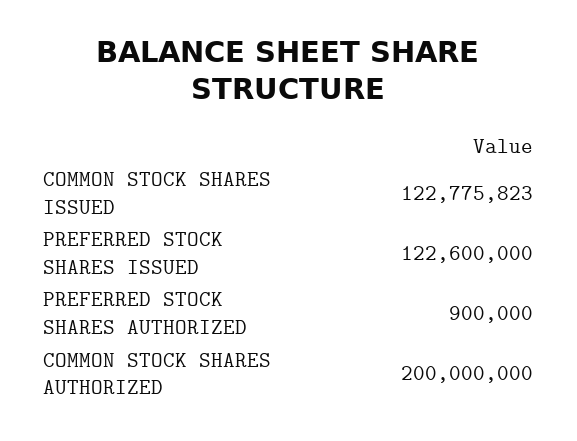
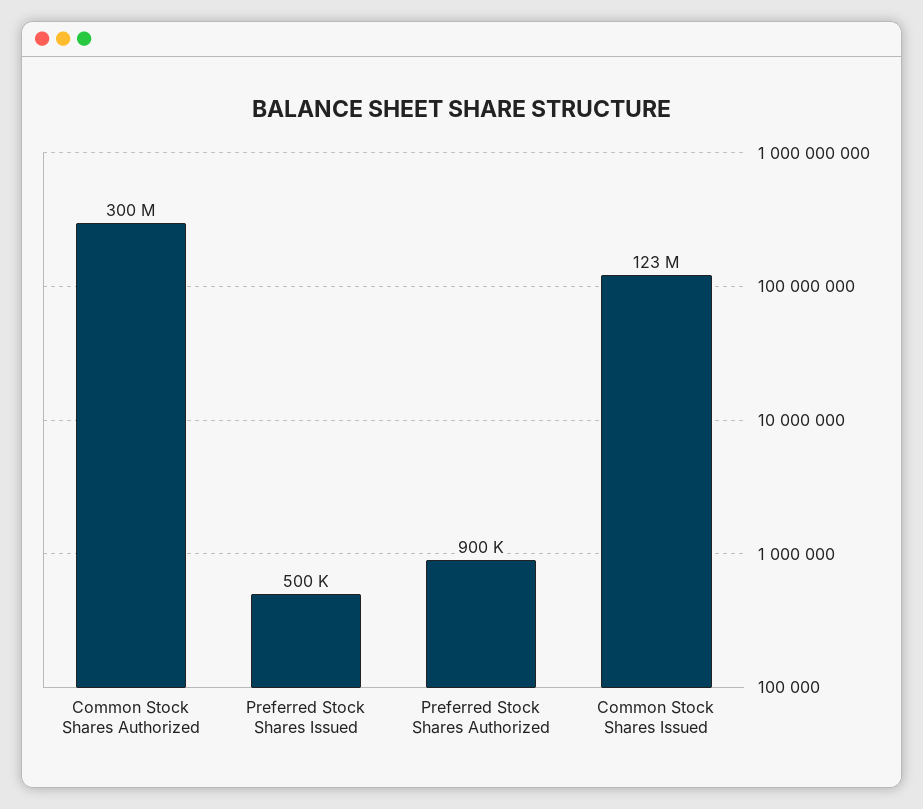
  {
    "COMMON STOCK SHARES ISSUED": 122775823,
-   "PREFERRED STOCK SHARES ISSUED": 122600000,
+   "PREFERRED STOCK SHARES ISSUED": 500000,
    "PREFERRED STOCK SHARES AUTHORIZED": 900000,
-   "COMMON STOCK SHARES AUTHORIZED": 200000000
+   "COMMON STOCK SHARES AUTHORIZED": 300000000
  }

